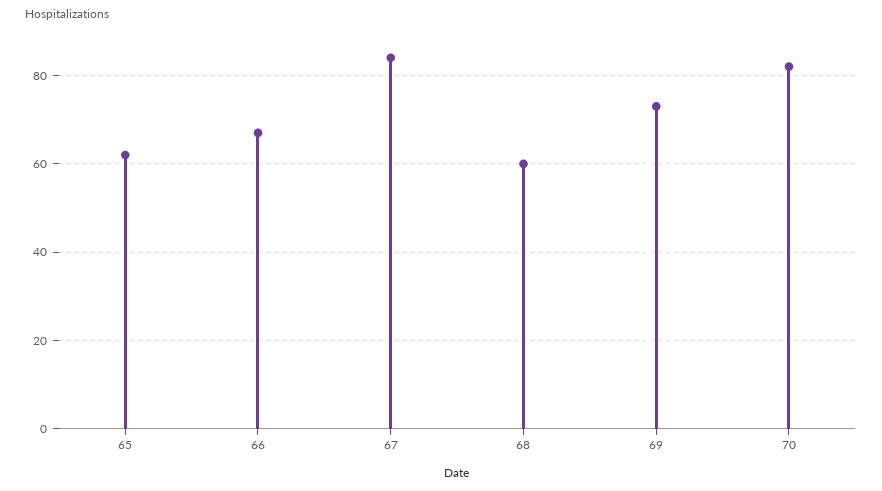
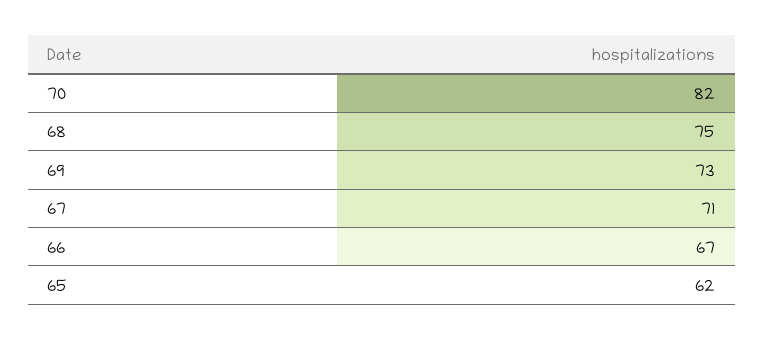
  {
    "65": 62,
    "66": 67,
-   "67": 85,
+   "67": 71,
-   "68": 60,
+   "68": 75,
    "69": 73,
    "70": 82
  }

